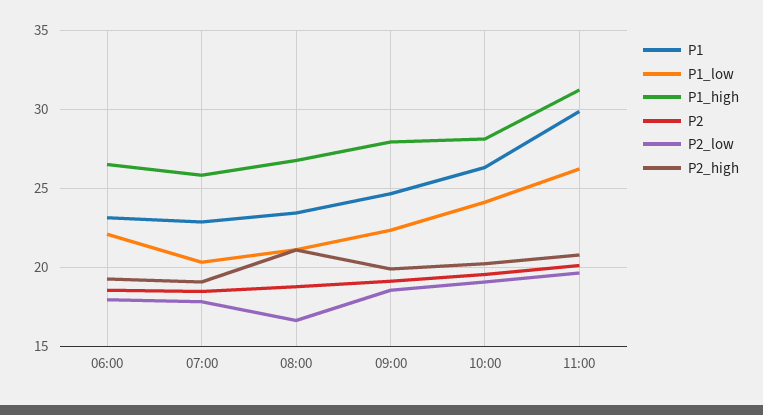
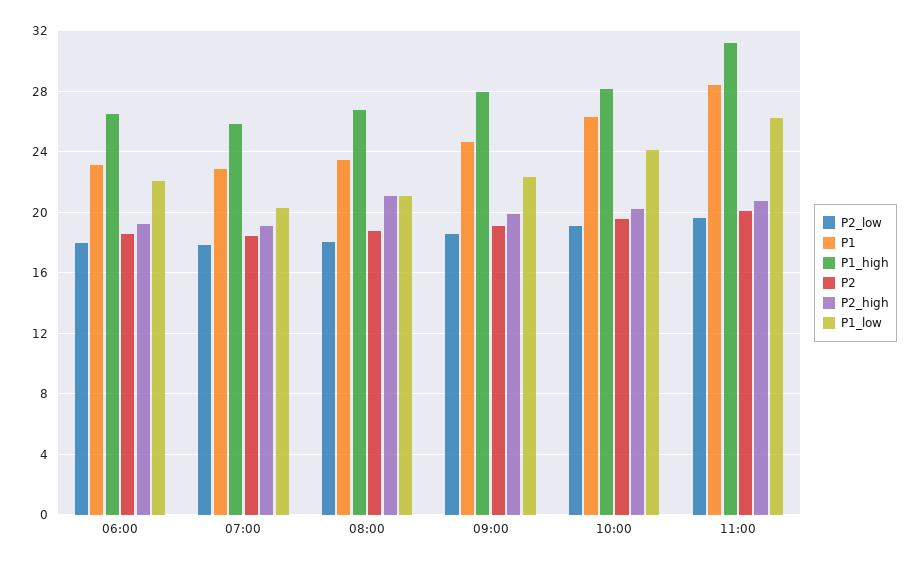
  {
    "P1": {
      "06:00": 23,
      "07:00": 23,
      "08:00": 23.5,
      "09:00": 24.5,
      "10:00": 26.5,
-     "11:00": 30
+     "11:00": 28.5
    },
    "P1_low": {
      "06:00": 22,
      "07:00": 20.5,
      "08:00": 21,
      "09:00": 22.5,
      "10:00": 24,
      "11:00": 26
    },
    "P1_high": {
      "06:00": 26.5,
      "07:00": 26,
      "08:00": 27,
      "09:00": 28,
      "10:00": 28,
      "11:00": 31
    },
    "P2": {
      "06:00": 18.5,
      "07:00": 18.5,
      "08:00": 19,
      "09:00": 19,
      "10:00": 19.5,
      "11:00": 20
    },
    "P2_low": {
      "06:00": 18,
      "07:00": 18,
-     "08:00": 16.5,
+     "08:00": 18,
      "09:00": 18.5,
      "10:00": 19,
      "11:00": 19.5
    },
    "P2_high": {
      "06:00": 19.5,
      "07:00": 19,
      "08:00": 21,
      "09:00": 20,
      "10:00": 20,
      "11:00": 21
    }
  }

